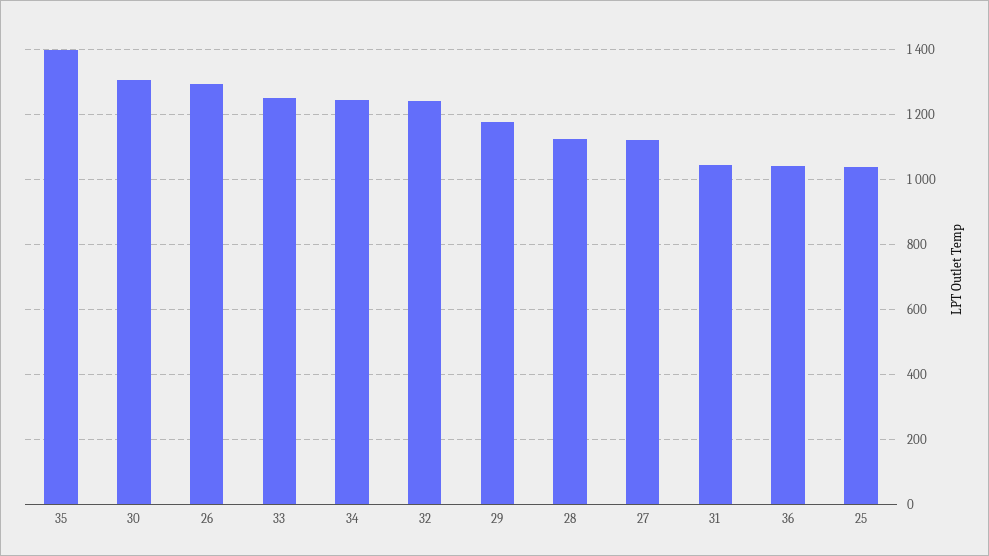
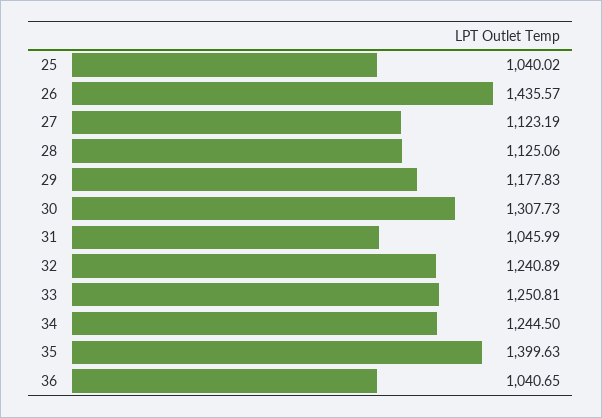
  {
    "35": 1399.63,
    "30": 1307.73,
-   "26": 1300,
+   "26": 1435.57,
    "33": 1250.81,
    "34": 1244.5,
    "32": 1240.89,
    "29": 1177.83,
    "28": 1125.06,
    "27": 1123.19,
    "31": 1045.99,
    "36": 1040.65,
    "25": 1040.02
  }

